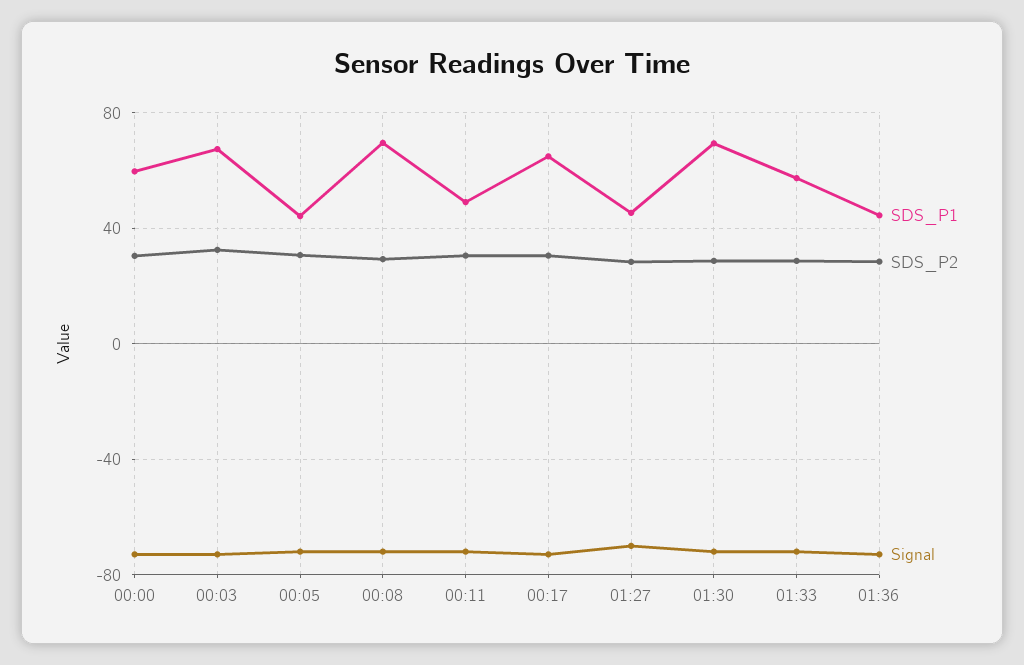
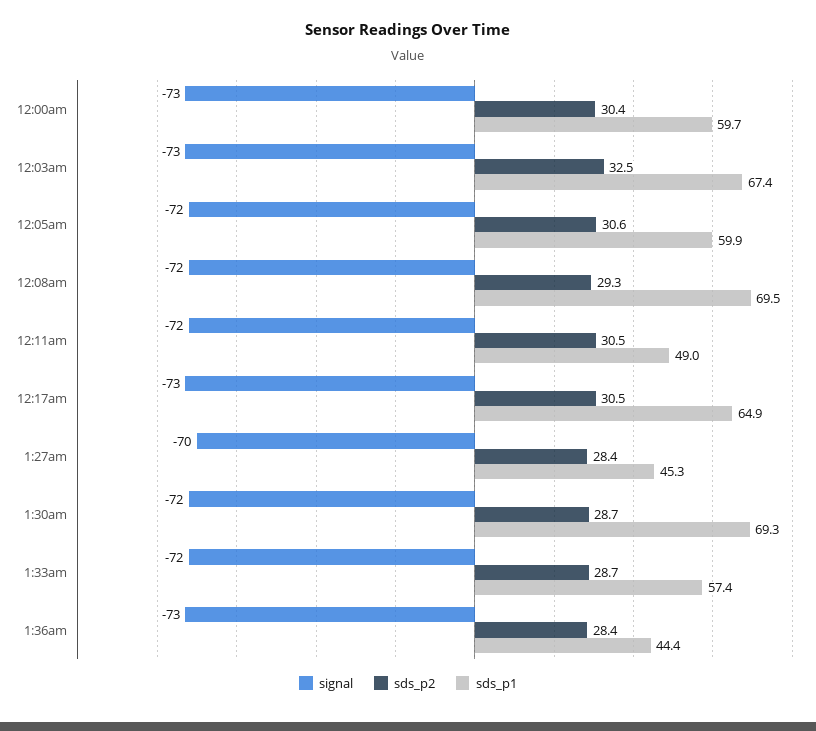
  {
    "SDS_P1": {
      "00:00": 59.7,
      "00:03": 67.4,
-     "00:05": 45,
+     "00:05": 59.9,
      "00:08": 69.5,
      "00:11": 49,
      "00:17": 64.9,
      "01:27": 45.3,
      "01:30": 69.3,
      "01:33": 57.4,
      "01:36": 44.4
    },
    "SDS_P2": {
      "00:00": 30.4,
      "00:03": 32.5,
      "00:05": 30.6,
      "00:08": 29.3,
      "00:11": 30.5,
      "00:17": 30.5,
      "01:27": 28.4,
      "01:30": 28.7,
      "01:33": 28.7,
      "01:36": 28.4
    },
    "Signal": {
      "00:00": -73,
      "00:03": -73,
      "00:05": -72,
      "00:08": -72,
      "00:11": -72,
      "00:17": -73,
      "01:27": -70,
      "01:30": -72,
      "01:33": -72,
      "01:36": -73
    }
  }

